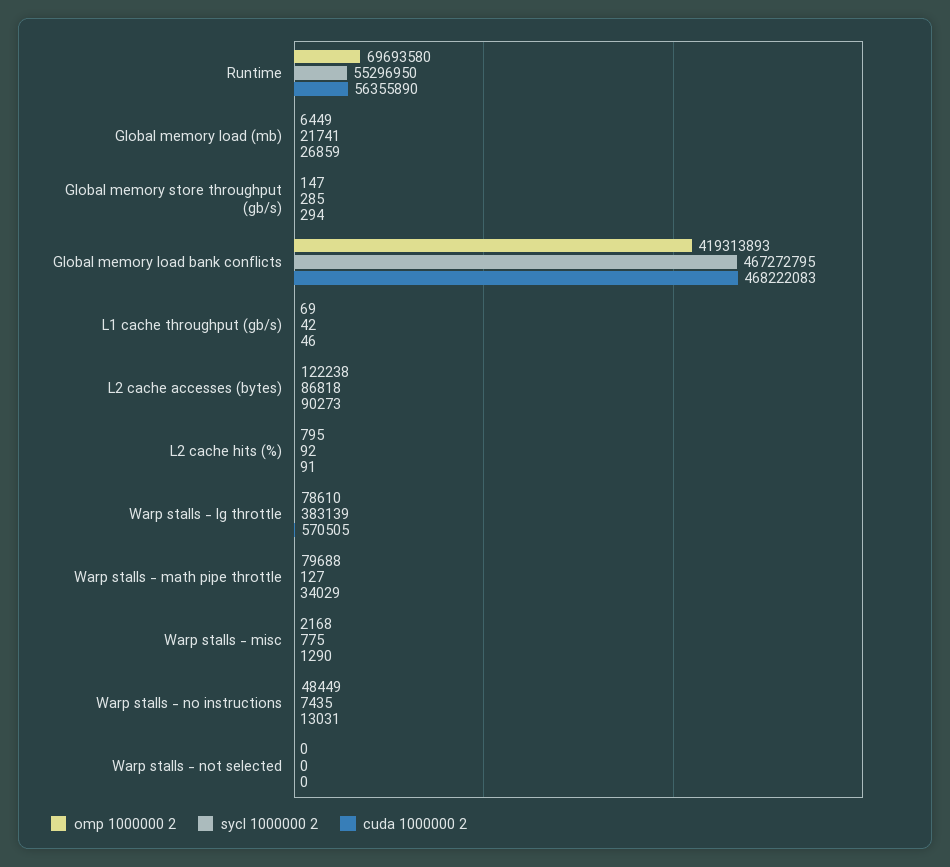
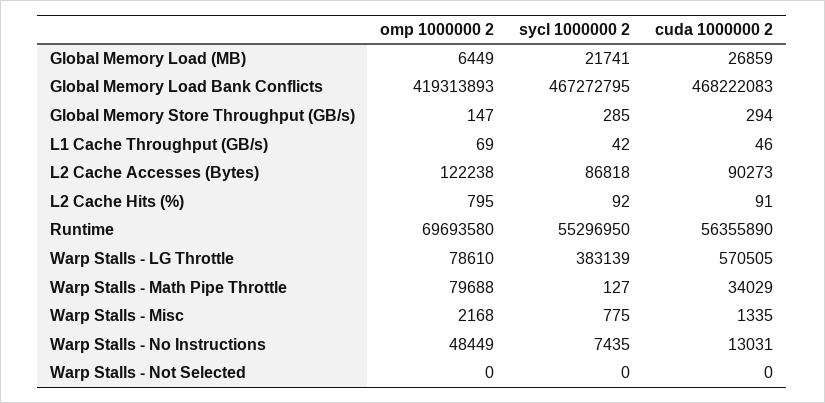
  {
    "omp 1000000 2": {
      "Runtime": 69693580,
      "Global memory load (mb)": 6449,
      "Global memory store throughput (gb/s)": 147,
      "Global memory load bank conflicts": 419313893,
      "L1 cache throughput (gb/s)": 69,
      "L2 cache accesses (bytes)": 122238,
      "L2 cache hits (%)": 795,
      "Warp stalls - lg throttle": 78610,
      "Warp stalls - math pipe throttle": 79688,
      "Warp stalls - misc": 2168,
      "Warp stalls - no instructions": 48449,
      "Warp stalls - not selected": 0
    },
    "sycl 1000000 2": {
      "Runtime": 55296950,
      "Global memory load (mb)": 21741,
      "Global memory store throughput (gb/s)": 285,
      "Global memory load bank conflicts": 467272795,
      "L1 cache throughput (gb/s)": 42,
      "L2 cache accesses (bytes)": 86818,
      "L2 cache hits (%)": 92,
      "Warp stalls - lg throttle": 383139,
      "Warp stalls - math pipe throttle": 127,
      "Warp stalls - misc": 775,
      "Warp stalls - no instructions": 7435,
      "Warp stalls - not selected": 0
    },
    "cuda 1000000 2": {
      "Runtime": 56355890,
      "Global memory load (mb)": 26859,
      "Global memory store throughput (gb/s)": 294,
      "Global memory load bank conflicts": 468222083,
      "L1 cache throughput (gb/s)": 46,
      "L2 cache accesses (bytes)": 90273,
      "L2 cache hits (%)": 91,
      "Warp stalls - lg throttle": 570505,
      "Warp stalls - math pipe throttle": 34029,
-     "Warp stalls - misc": 1290,
+     "Warp stalls - misc": 1335,
      "Warp stalls - no instructions": 13031,
      "Warp stalls - not selected": 0
    }
  }

